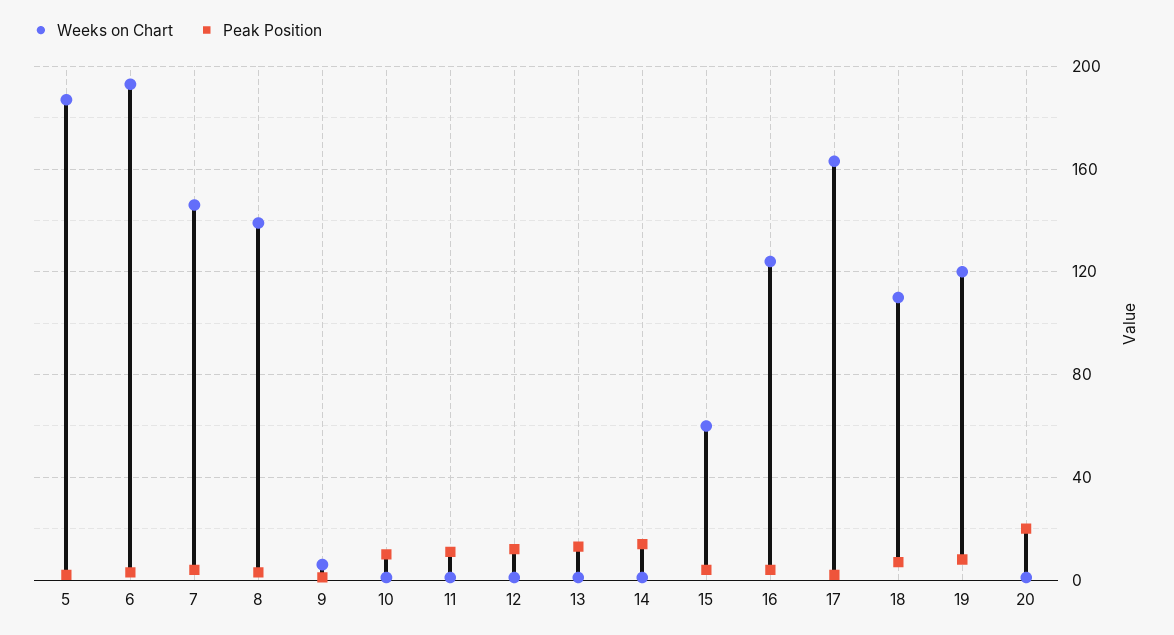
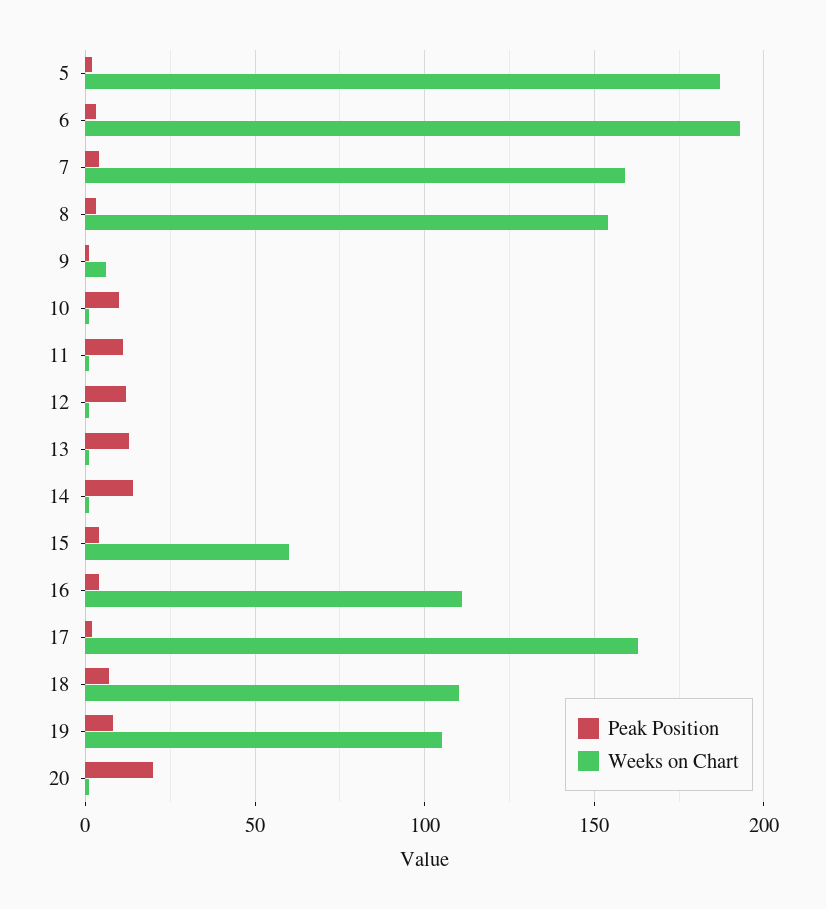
  {
    "Weeks on Chart": {
      "5": 185,
      "6": 195,
-     "7": 145,
+     "7": 160,
-     "8": 140,
+     "8": 155,
      "9": 5,
      "10": 0,
      "11": 0,
      "12": 0,
      "13": 0,
      "14": 0,
      "15": 60,
-     "16": 125,
+     "16": 110,
      "17": 165,
      "18": 110,
-     "19": 120,
+     "19": 105,
      "20": 0
    },
    "Peak Position": {
      "5": 0,
      "6": 5,
      "7": 5,
      "8": 5,
      "9": 0,
      "10": 10,
      "11": 10,
      "12": 10,
      "13": 15,
      "14": 15,
      "15": 5,
      "16": 5,
      "17": 0,
      "18": 5,
      "19": 10,
      "20": 20
    }
  }

